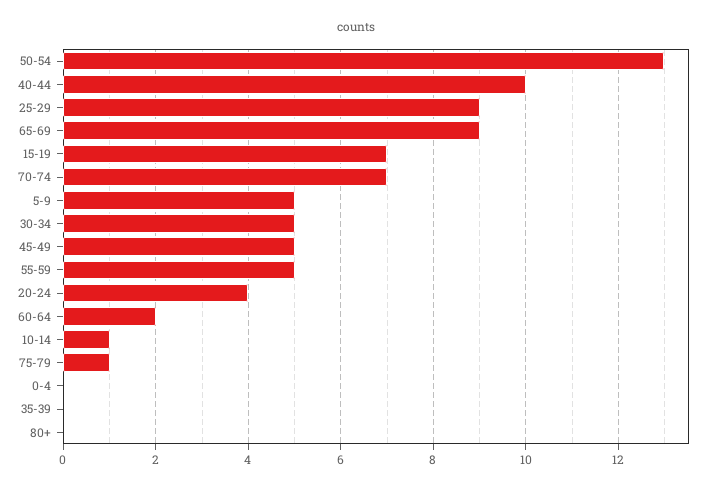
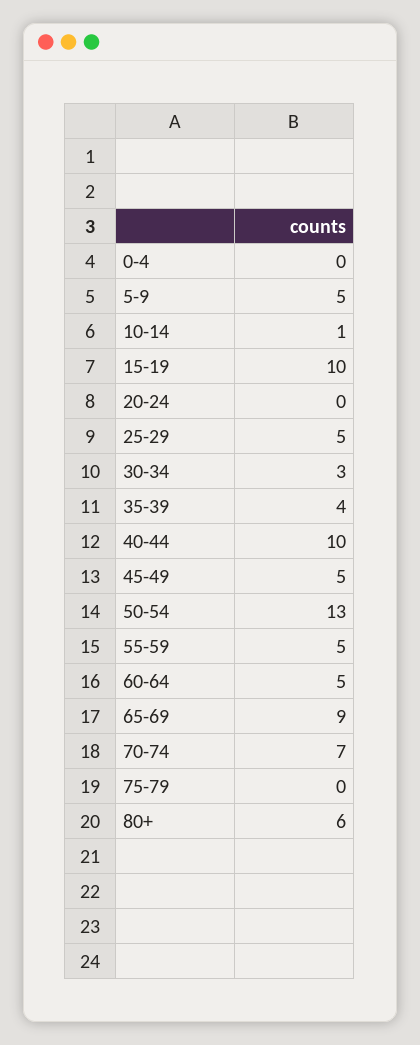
  {
    "50-54": 13,
    "40-44": 10,
-   "25-29": 9,
+   "25-29": 5,
    "65-69": 9,
-   "15-19": 7,
+   "15-19": 10,
    "70-74": 7,
    "5-9": 5,
-   "30-34": 5,
+   "30-34": 3,
    "45-49": 5,
    "55-59": 5,
-   "20-24": 4,
+   "20-24": 0,
-   "60-64": 2,
+   "60-64": 5,
    "10-14": 1,
-   "75-79": 1,
+   "75-79": 0,
    "0-4": 0,
-   "35-39": 0,
+   "35-39": 4,
-   "80+": 0
+   "80+": 6
  }

